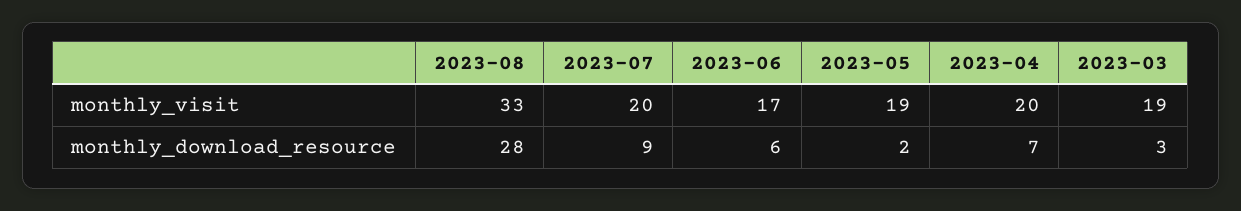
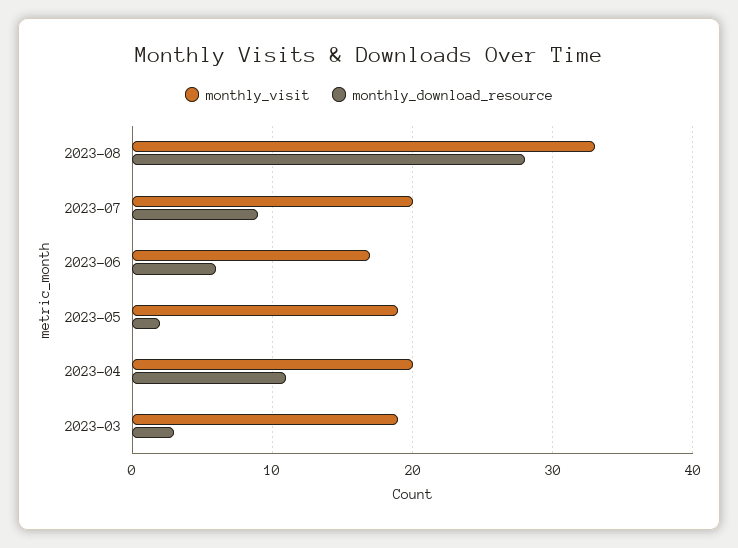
  {
    "monthly_visit": {
      "2023-08": 33,
      "2023-07": 20,
      "2023-06": 17,
      "2023-05": 19,
      "2023-04": 20,
      "2023-03": 19
    },
    "monthly_download_resource": {
      "2023-08": 28,
      "2023-07": 9,
      "2023-06": 6,
      "2023-05": 2,
-     "2023-04": 7,
+     "2023-04": 11,
      "2023-03": 3
    }
  }

